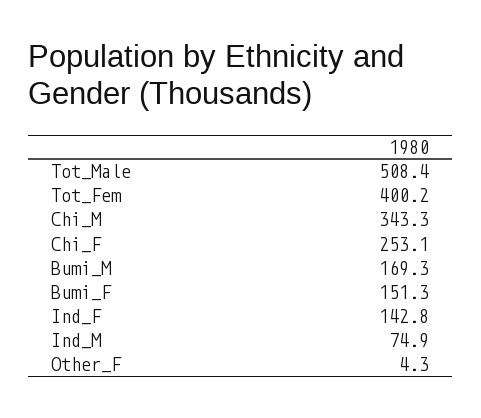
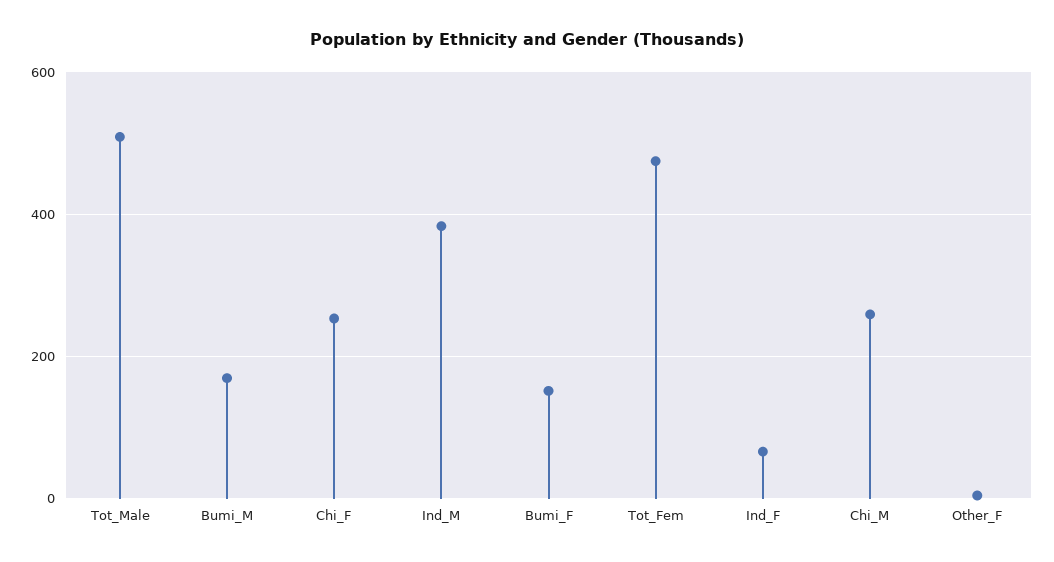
  {
    "Tot_Male": 508.4,
-   "Tot_Fem": 400.2,
+   "Tot_Fem": 480,
-   "Chi_M": 343.3,
+   "Chi_M": 260,
    "Chi_F": 253.1,
    "Bumi_M": 169.3,
    "Bumi_F": 151.3,
-   "Ind_F": 142.8,
+   "Ind_F": 60,
-   "Ind_M": 74.9,
+   "Ind_M": 380,
    "Other_F": 4.3
  }

